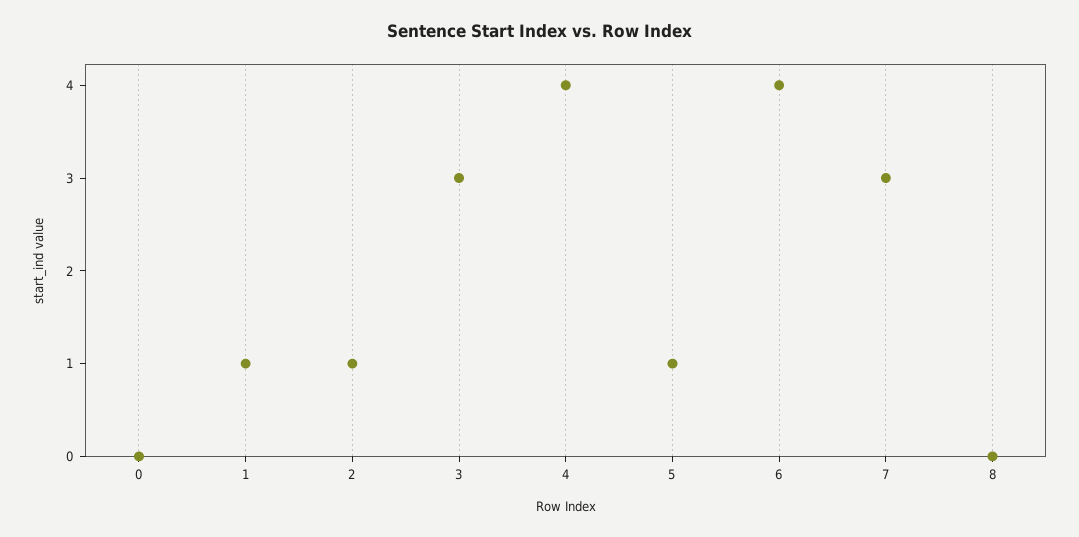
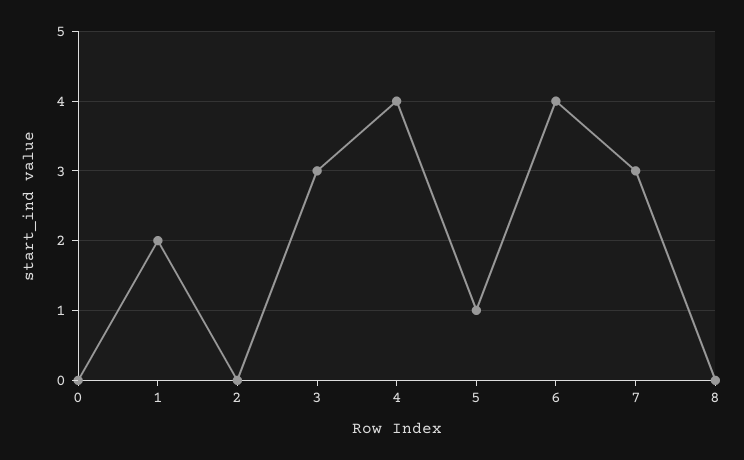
  {
    "0": 0,
-   "1": 1,
+   "1": 2,
-   "2": 1,
+   "2": 0,
    "3": 3,
    "4": 4,
    "5": 1,
    "6": 4,
    "7": 3,
    "8": 0
  }

